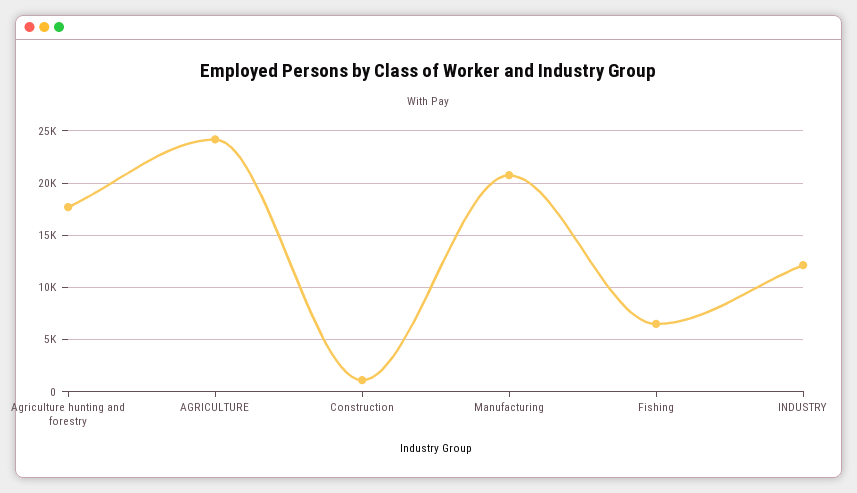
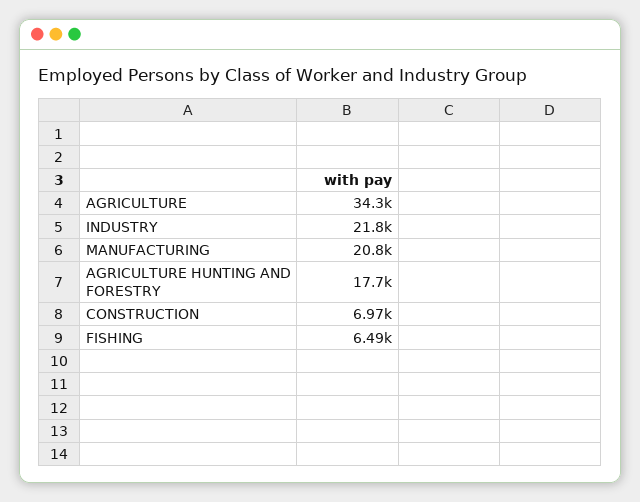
  {
    "Agriculture hunting and forestry": 17700,
-   "AGRICULTURE": 24000,
+   "AGRICULTURE": 34300,
-   "Construction": 1000,
+   "Construction": 6970,
    "Manufacturing": 20800,
    "Fishing": 6490,
-   "INDUSTRY": 12000
+   "INDUSTRY": 21800
  }

